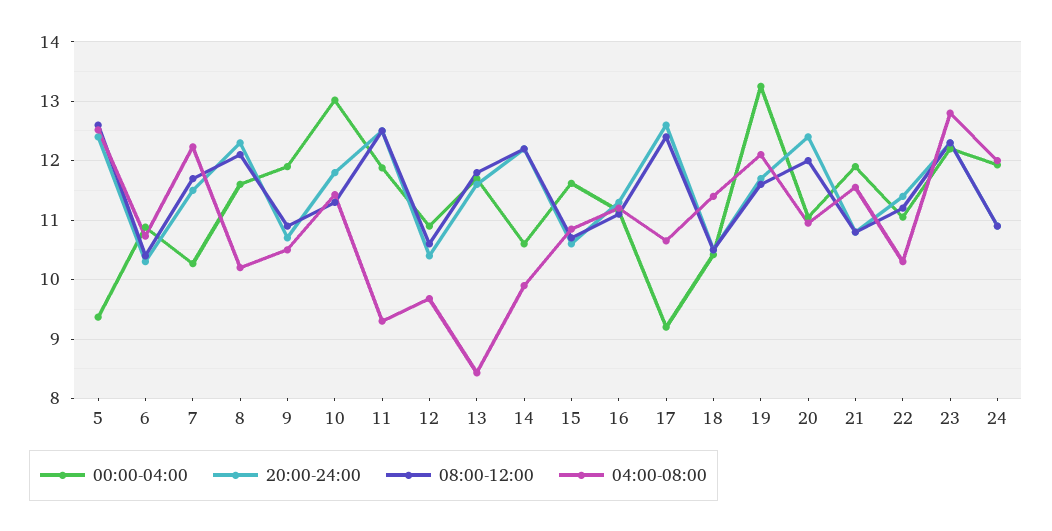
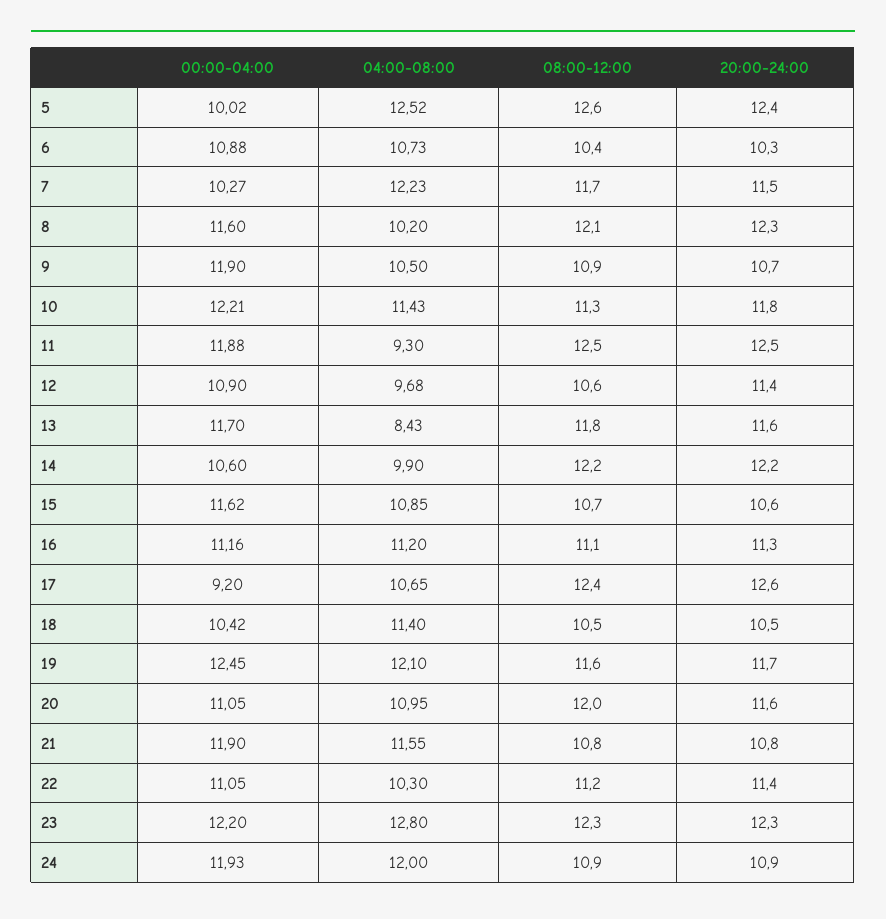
  {
    "00:00-04:00": {
-     "5": 9.4,
+     "5": 10.02,
      "6": 10.88,
      "7": 10.27,
      "8": 11.6,
      "9": 11.9,
-     "10": 13,
+     "10": 12.21,
      "11": 11.88,
      "12": 10.9,
      "13": 11.7,
      "14": 10.6,
      "15": 11.62,
      "16": 11.16,
      "17": 9.2,
      "18": 10.42,
-     "19": 13.2,
+     "19": 12.45,
      "20": 11.05,
      "21": 11.9,
      "22": 11.05,
      "23": 12.2,
      "24": 11.93
    },
    "20:00-24:00": {
      "5": 12.4,
      "6": 10.3,
      "7": 11.5,
      "8": 12.3,
      "9": 10.7,
      "10": 11.8,
      "11": 12.5,
-     "12": 10.4,
+     "12": 11.4,
      "13": 11.6,
      "14": 12.2,
      "15": 10.6,
      "16": 11.3,
      "17": 12.6,
      "18": 10.5,
      "19": 11.7,
-     "20": 12.4,
+     "20": 11.6,
      "21": 10.8,
      "22": 11.4,
      "23": 12.3,
      "24": 10.9
    },
    "08:00-12:00": {
      "5": 12.6,
      "6": 10.4,
      "7": 11.7,
      "8": 12.1,
      "9": 10.9,
      "10": 11.3,
      "11": 12.5,
      "12": 10.6,
      "13": 11.8,
      "14": 12.2,
      "15": 10.7,
      "16": 11.1,
      "17": 12.4,
      "18": 10.5,
      "19": 11.6,
      "20": 12,
      "21": 10.8,
      "22": 11.2,
      "23": 12.3,
      "24": 10.9
    },
    "04:00-08:00": {
      "5": 12.52,
      "6": 10.73,
      "7": 12.23,
      "8": 10.2,
      "9": 10.5,
      "10": 11.43,
      "11": 9.3,
      "12": 9.68,
      "13": 8.43,
      "14": 9.9,
      "15": 10.85,
      "16": 11.2,
      "17": 10.65,
      "18": 11.4,
      "19": 12.1,
      "20": 10.95,
      "21": 11.55,
      "22": 10.3,
      "23": 12.8,
      "24": 12
    }
  }

